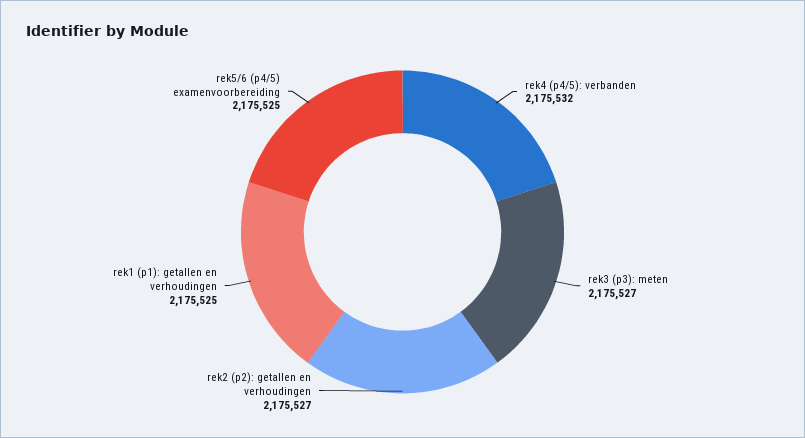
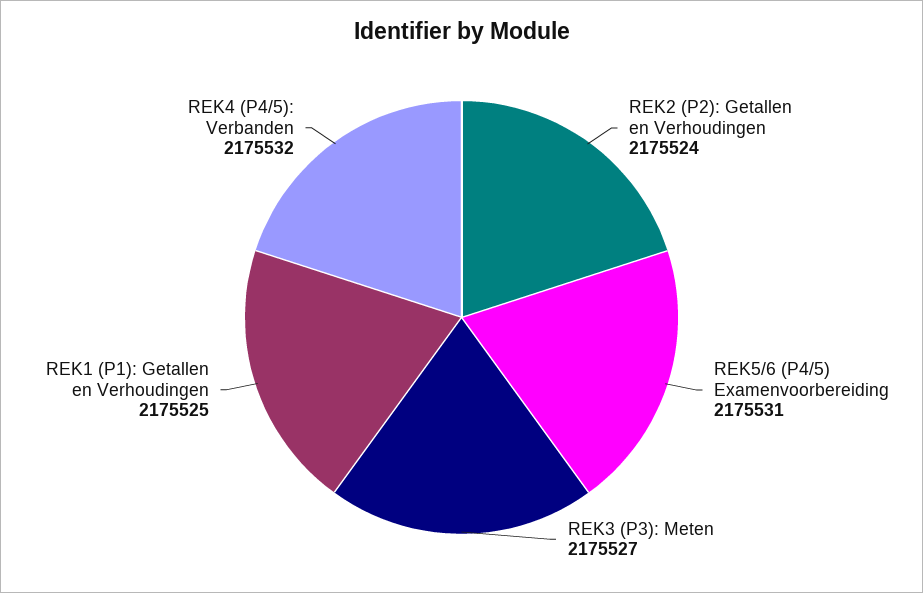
  {
    "rek4 (p4/5): verbanden": 2175532,
    "rek3 (p3): meten": 2175527,
-   "rek2 (p2): getallen en verhoudingen": 2175527,
+   "rek2 (p2): getallen en verhoudingen": 2175524,
    "rek1 (p1): getallen en verhoudingen": 2175525,
-   "rek5/6 (p4/5) examenvoorbereiding": 2175525
+   "rek5/6 (p4/5) examenvoorbereiding": 2175531
  }

